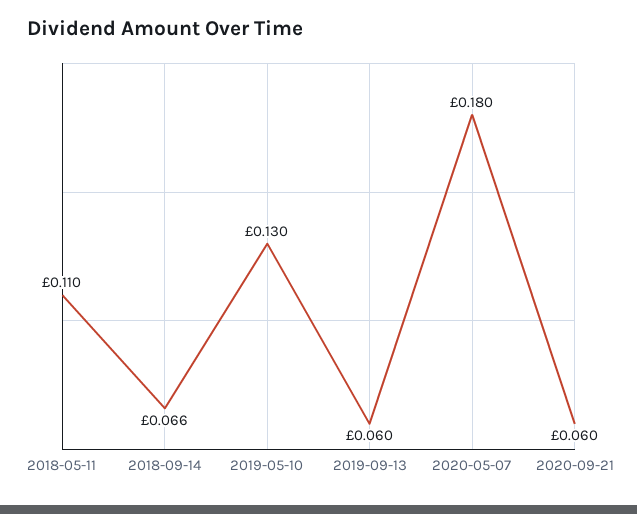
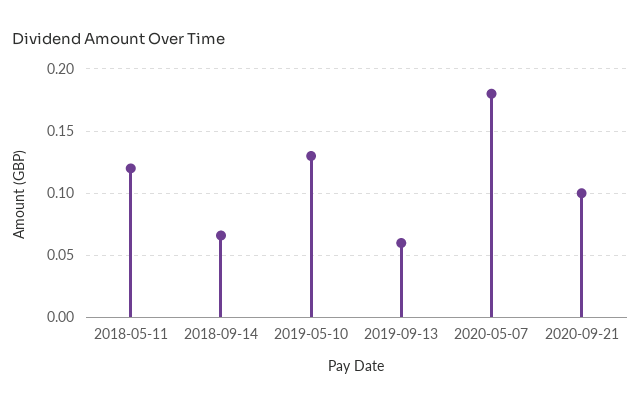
  {
-   "2018-05-11": 0.11,
+   "2018-05-11": 0.12,
    "2018-09-14": 0.066,
    "2019-05-10": 0.13,
    "2019-09-13": 0.06,
    "2020-05-07": 0.18,
-   "2020-09-21": 0.06
+   "2020-09-21": 0.1
  }

